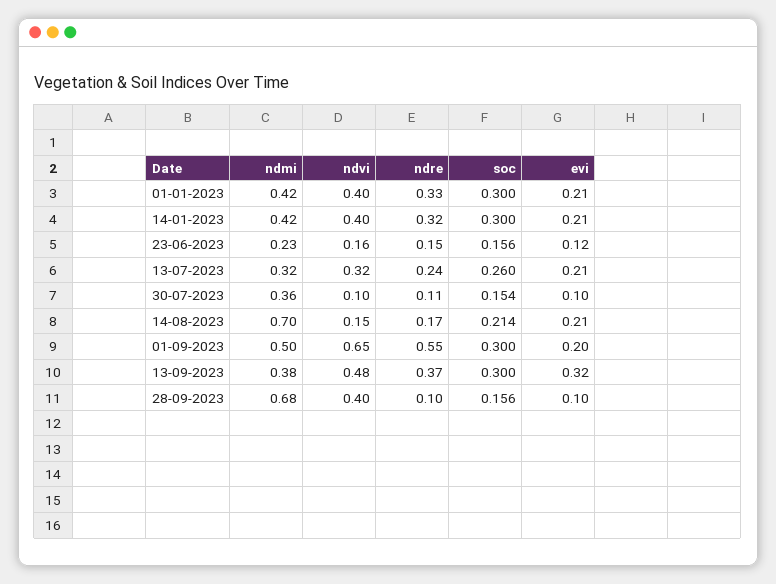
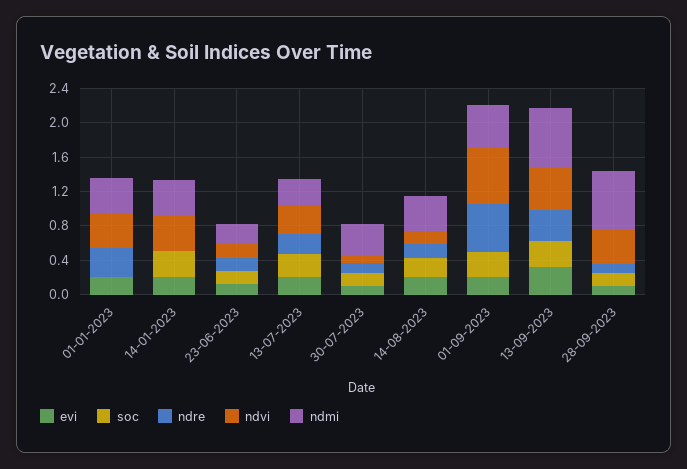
  {
    "ndmi": {
      "01-01-2023": 0.42,
      "14-01-2023": 0.42,
      "23-06-2023": 0.23,
      "13-07-2023": 0.32,
      "30-07-2023": 0.36,
-     "14-08-2023": 0.7,
+     "14-08-2023": 0.4,
      "01-09-2023": 0.5,
-     "13-09-2023": 0.38,
+     "13-09-2023": 0.7,
      "28-09-2023": 0.68
    },
    "ndvi": {
      "01-01-2023": 0.4,
      "14-01-2023": 0.4,
      "23-06-2023": 0.16,
      "13-07-2023": 0.32,
      "30-07-2023": 0.1,
      "14-08-2023": 0.15,
      "01-09-2023": 0.65,
      "13-09-2023": 0.48,
      "28-09-2023": 0.4
    },
    "ndre": {
      "01-01-2023": 0.33,
-     "14-01-2023": 0.32,
+     "14-01-2023": 0,
      "23-06-2023": 0.15,
      "13-07-2023": 0.24,
      "30-07-2023": 0.11,
      "14-08-2023": 0.17,
      "01-09-2023": 0.55,
      "13-09-2023": 0.37,
      "28-09-2023": 0.1
    },
    "soc": {
-     "01-01-2023": 0.3,
+     "01-01-2023": 0,
      "14-01-2023": 0.3,
      "23-06-2023": 0.156,
      "13-07-2023": 0.26,
      "30-07-2023": 0.154,
      "14-08-2023": 0.214,
      "01-09-2023": 0.3,
      "13-09-2023": 0.3,
      "28-09-2023": 0.156
    },
    "evi": {
      "01-01-2023": 0.21,
      "14-01-2023": 0.21,
      "23-06-2023": 0.12,
      "13-07-2023": 0.21,
      "30-07-2023": 0.1,
      "14-08-2023": 0.21,
      "01-09-2023": 0.2,
      "13-09-2023": 0.32,
      "28-09-2023": 0.1
    }
  }

